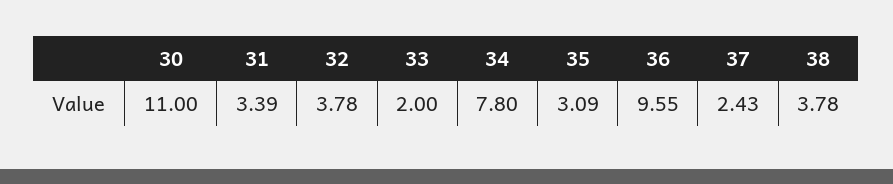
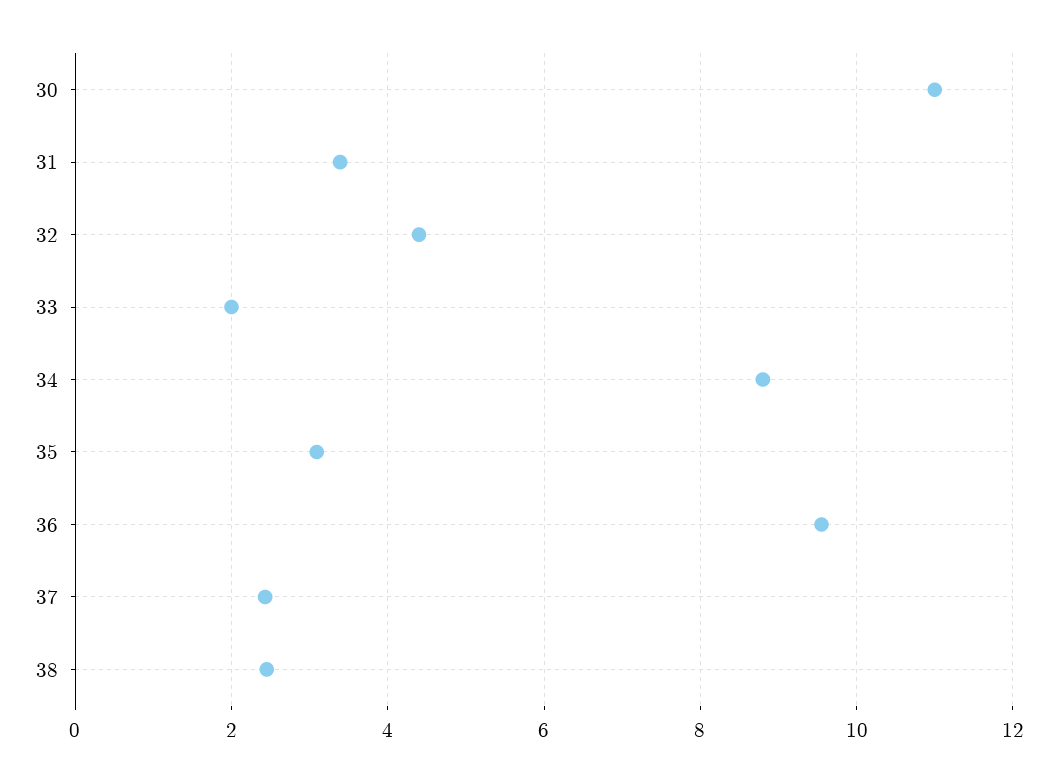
  {
    "30": 11,
    "31": 3.39,
-   "32": 3.78,
+   "32": 4.4,
    "33": 2,
-   "34": 7.8,
+   "34": 8.8,
    "35": 3.09,
    "36": 9.55,
    "37": 2.43,
-   "38": 3.78
+   "38": 2.4
  }

